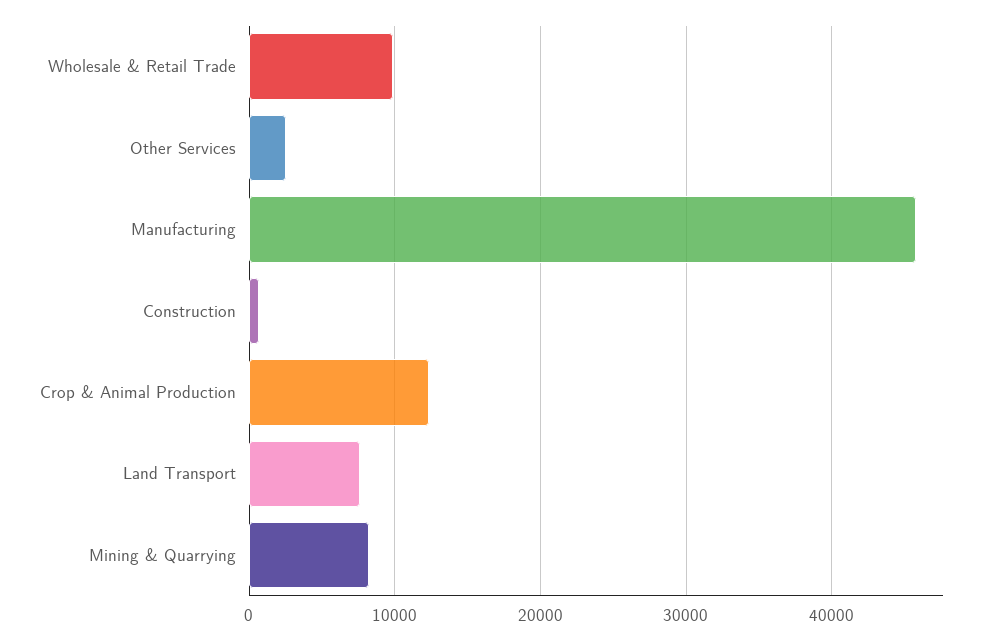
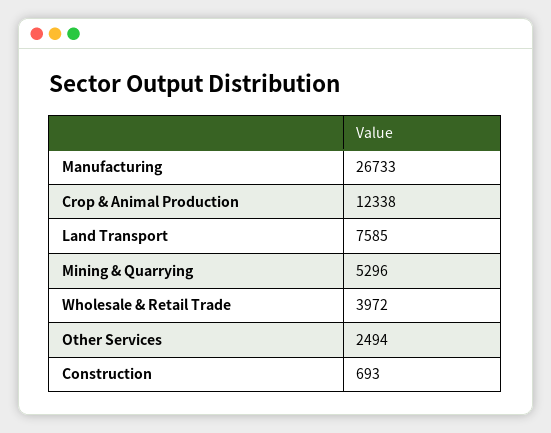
  {
-   "Wholesale & Retail Trade": 10000,
+   "Wholesale & Retail Trade": 3972,
    "Other Services": 2494,
-   "Manufacturing": 46000,
+   "Manufacturing": 26733,
    "Construction": 693,
    "Crop & Animal Production": 12338,
    "Land Transport": 7585,
-   "Mining & Quarrying": 8000
+   "Mining & Quarrying": 5296
  }

